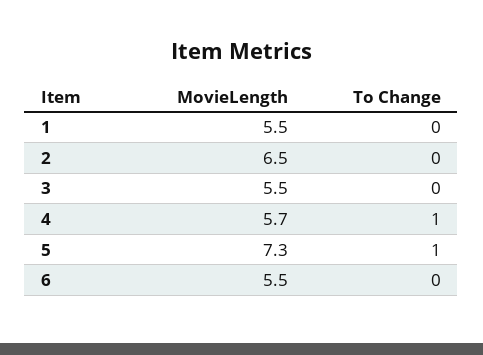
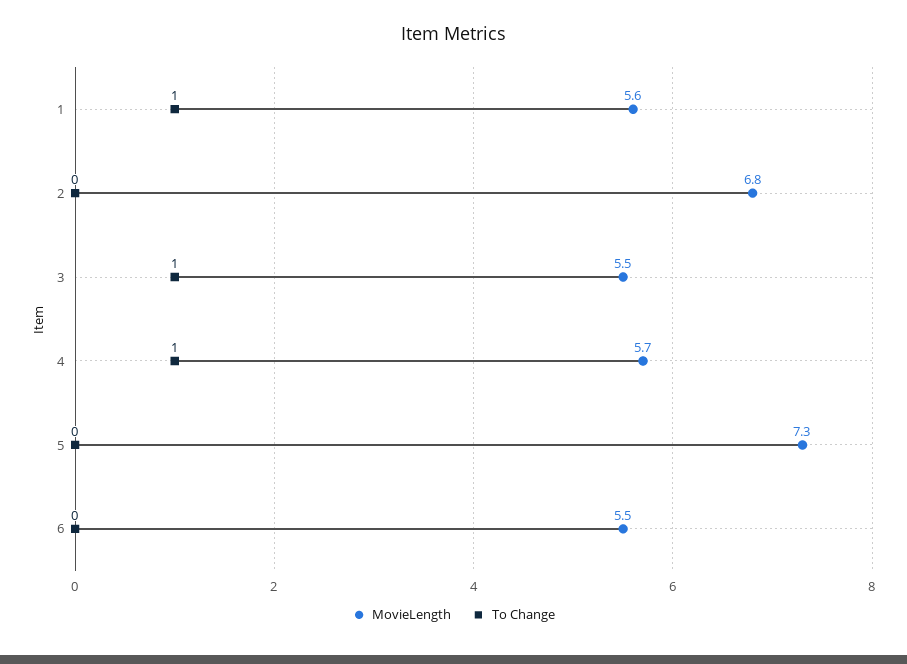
  {
    "MovieLength": {
-     "1": 5.5,
+     "1": 5.6,
-     "2": 6.5,
+     "2": 6.8,
      "3": 5.5,
      "4": 5.7,
      "5": 7.3,
      "6": 5.5
    },
    "To Change": {
-     "1": 0,
+     "1": 1,
      "2": 0,
-     "3": 0,
+     "3": 1,
      "4": 1,
-     "5": 1,
+     "5": 0,
      "6": 0
    }
  }

